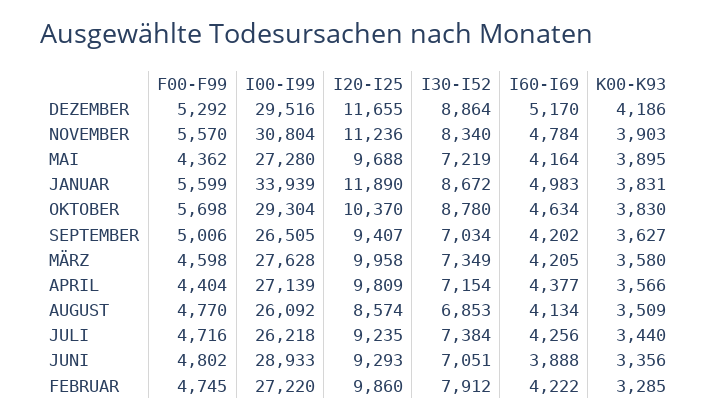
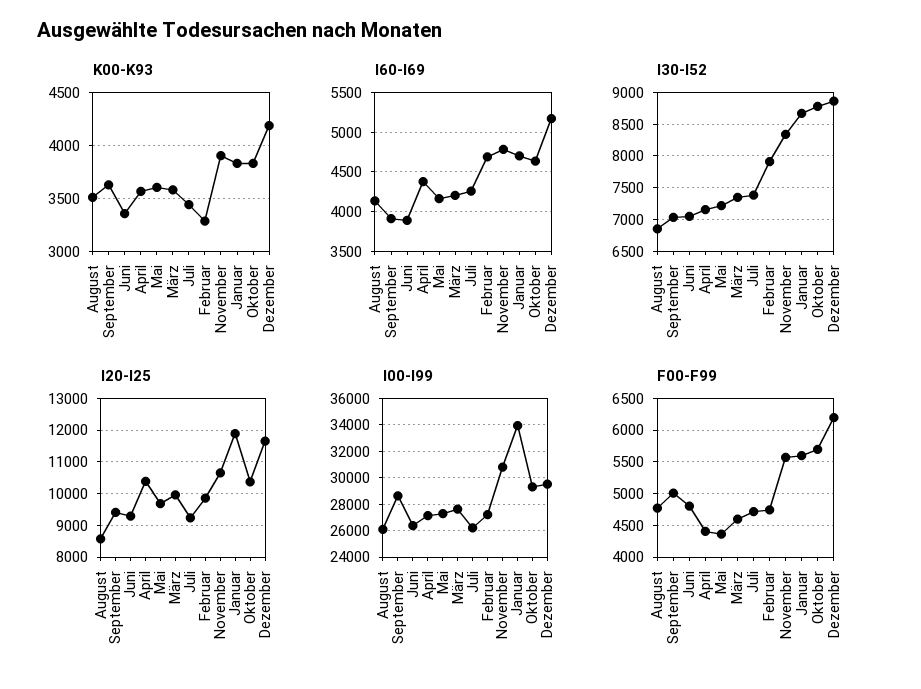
  {
    "F00-F99": {
-     "DEZEMBER": 5292,
+     "DEZEMBER": 6200,
      "NOVEMBER": 5570,
      "MAI": 4362,
      "JANUAR": 5599,
      "OKTOBER": 5698,
      "SEPTEMBER": 5006,
      "MÄRZ": 4598,
      "APRIL": 4404,
      "AUGUST": 4770,
      "JULI": 4716,
      "JUNI": 4802,
      "FEBRUAR": 4745
    },
    "I00-I99": {
      "DEZEMBER": 29516,
      "NOVEMBER": 30804,
      "MAI": 27280,
      "JANUAR": 33939,
      "OKTOBER": 29304,
-     "SEPTEMBER": 26505,
+     "SEPTEMBER": 28500,
      "MÄRZ": 27628,
      "APRIL": 27139,
      "AUGUST": 26092,
      "JULI": 26218,
-     "JUNI": 28933,
+     "JUNI": 26500,
      "FEBRUAR": 27220
    },
    "I20-I25": {
      "DEZEMBER": 11655,
-     "NOVEMBER": 11236,
+     "NOVEMBER": 10600,
      "MAI": 9688,
      "JANUAR": 11890,
      "OKTOBER": 10370,
      "SEPTEMBER": 9407,
      "MÄRZ": 9958,
-     "APRIL": 9809,
+     "APRIL": 10400,
      "AUGUST": 8574,
      "JULI": 9235,
      "JUNI": 9293,
      "FEBRUAR": 9860
    },
    "I30-I52": {
      "DEZEMBER": 8864,
      "NOVEMBER": 8340,
      "MAI": 7219,
      "JANUAR": 8672,
      "OKTOBER": 8780,
      "SEPTEMBER": 7034,
      "MÄRZ": 7349,
      "APRIL": 7154,
      "AUGUST": 6853,
      "JULI": 7384,
      "JUNI": 7051,
      "FEBRUAR": 7912
    },
    "I60-I69": {
      "DEZEMBER": 5170,
      "NOVEMBER": 4784,
      "MAI": 4164,
-     "JANUAR": 4983,
+     "JANUAR": 4700,
      "OKTOBER": 4634,
-     "SEPTEMBER": 4202,
+     "SEPTEMBER": 3900,
      "MÄRZ": 4205,
      "APRIL": 4377,
      "AUGUST": 4134,
      "JULI": 4256,
      "JUNI": 3888,
-     "FEBRUAR": 4222
+     "FEBRUAR": 4700
    },
    "K00-K93": {
      "DEZEMBER": 4186,
      "NOVEMBER": 3903,
-     "MAI": 3895,
+     "MAI": 3600,
      "JANUAR": 3831,
      "OKTOBER": 3830,
      "SEPTEMBER": 3627,
      "MÄRZ": 3580,
      "APRIL": 3566,
      "AUGUST": 3509,
      "JULI": 3440,
      "JUNI": 3356,
      "FEBRUAR": 3285
    }
  }

